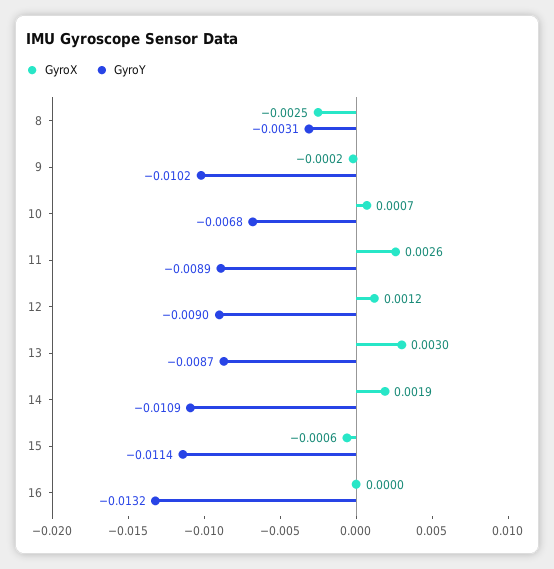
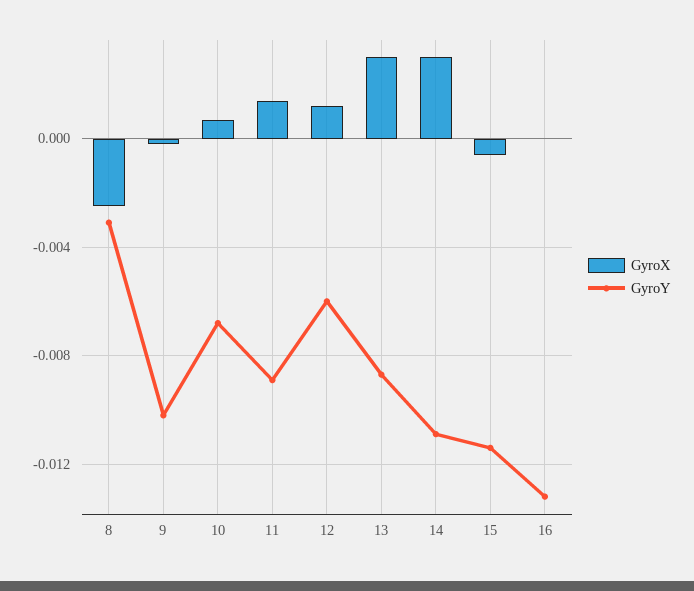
  {
    "GyroX": {
      "8": -0.0025,
      "9": -0.0002,
      "10": 0.0007,
-     "11": 0.0026,
+     "11": 0.0015,
      "12": 0.0012,
      "13": 0.003,
-     "14": 0.0019,
+     "14": 0.003,
      "15": -0.0006,
      "16": 0
    },
    "GyroY": {
      "8": -0.0031,
      "9": -0.0102,
      "10": -0.0068,
      "11": -0.0089,
-     "12": -0.009,
+     "12": -0.006,
      "13": -0.0087,
      "14": -0.0109,
      "15": -0.0114,
      "16": -0.0132
    }
  }

